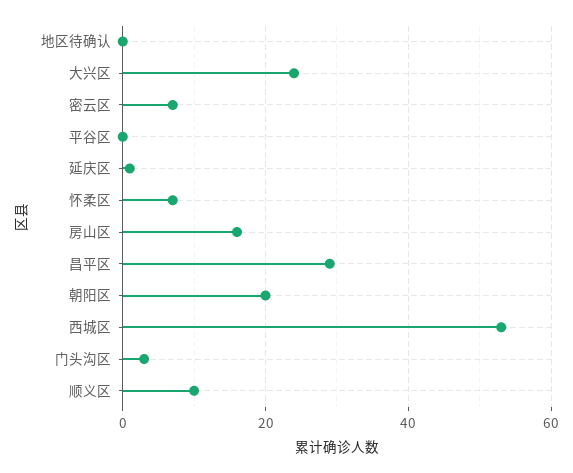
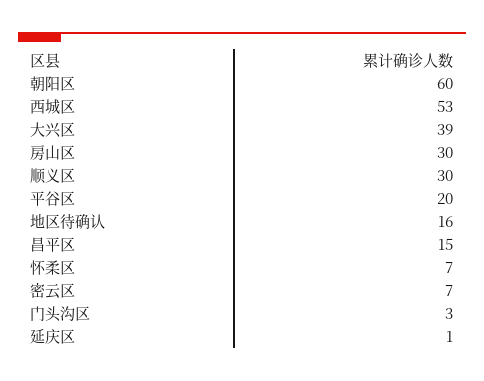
  {
-   "地区待确认": 0,
+   "地区待确认": 16,
-   "大兴区": 25,
+   "大兴区": 39,
    "密云区": 7,
-   "平谷区": 0,
+   "平谷区": 20,
    "延庆区": 1,
    "怀柔区": 7,
-   "房山区": 15,
+   "房山区": 30,
-   "昌平区": 30,
+   "昌平区": 15,
-   "朝阳区": 20,
+   "朝阳区": 60,
    "西城区": 53,
    "门头沟区": 3,
-   "顺义区": 10
+   "顺义区": 30
  }

